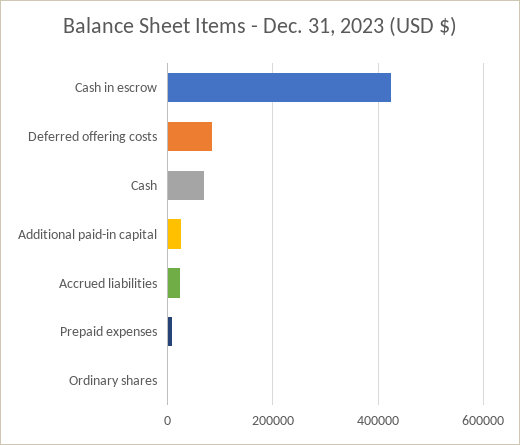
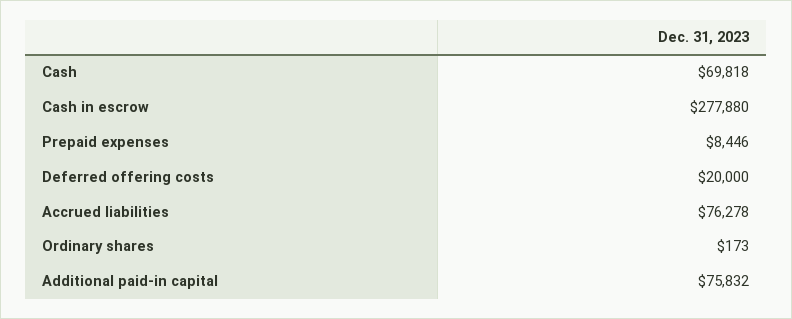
  {
-   "Cash in escrow": 420000,
+   "Cash in escrow": 277880,
-   "Deferred offering costs": 80000,
+   "Deferred offering costs": 20000,
    "Cash": 69818,
-   "Additional paid-in capital": 20000,
+   "Additional paid-in capital": 75832,
-   "Accrued liabilities": 20000,
+   "Accrued liabilities": 76278,
    "Prepaid expenses": 8446,
    "Ordinary shares": 173
  }

